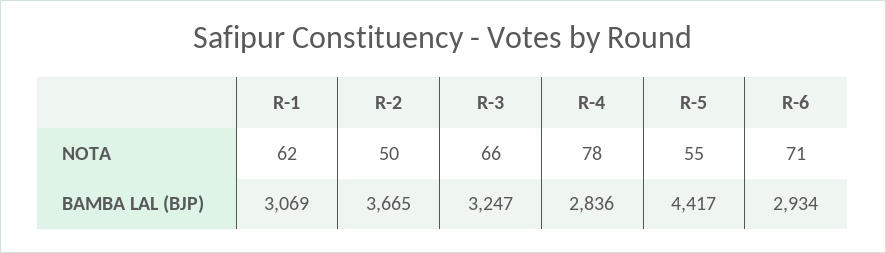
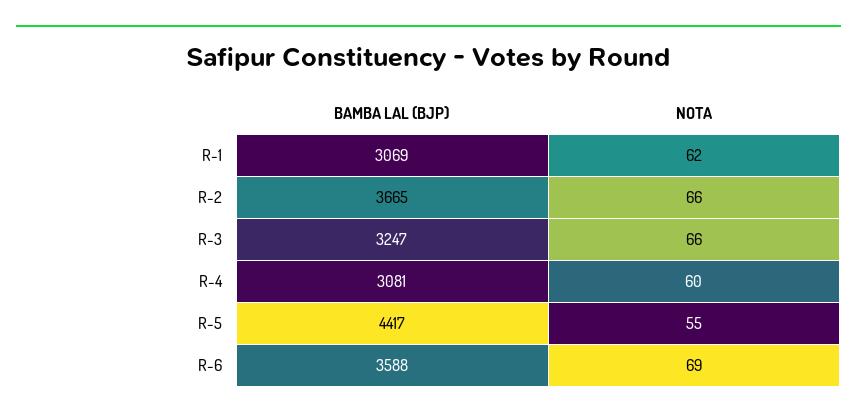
  {
    "R-1": {
      "NOTA": 62,
      "BAMBA LAL (BJP)": 3069
    },
    "R-2": {
-     "NOTA": 50,
+     "NOTA": 66,
      "BAMBA LAL (BJP)": 3665
    },
    "R-3": {
      "NOTA": 66,
      "BAMBA LAL (BJP)": 3247
    },
    "R-4": {
-     "NOTA": 78,
+     "NOTA": 60,
-     "BAMBA LAL (BJP)": 2836
+     "BAMBA LAL (BJP)": 3081
    },
    "R-5": {
      "NOTA": 55,
      "BAMBA LAL (BJP)": 4417
    },
    "R-6": {
-     "NOTA": 71,
+     "NOTA": 69,
-     "BAMBA LAL (BJP)": 2934
+     "BAMBA LAL (BJP)": 3588
    }
  }

